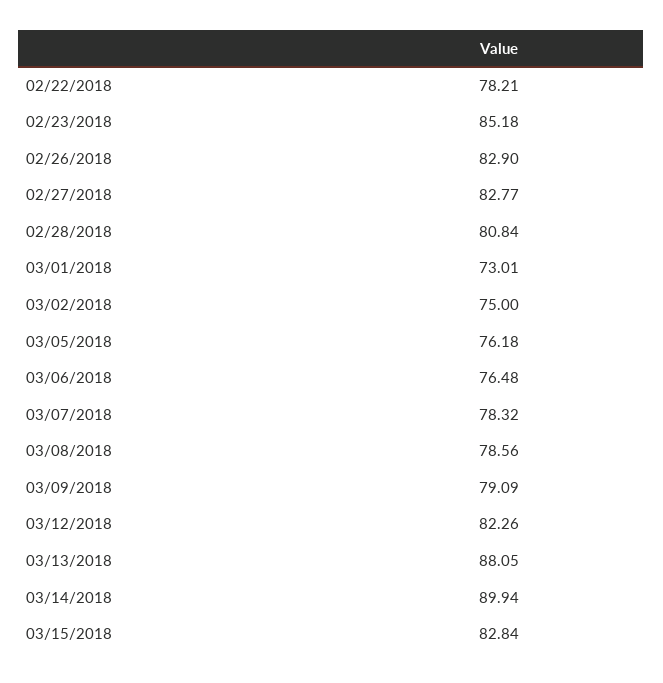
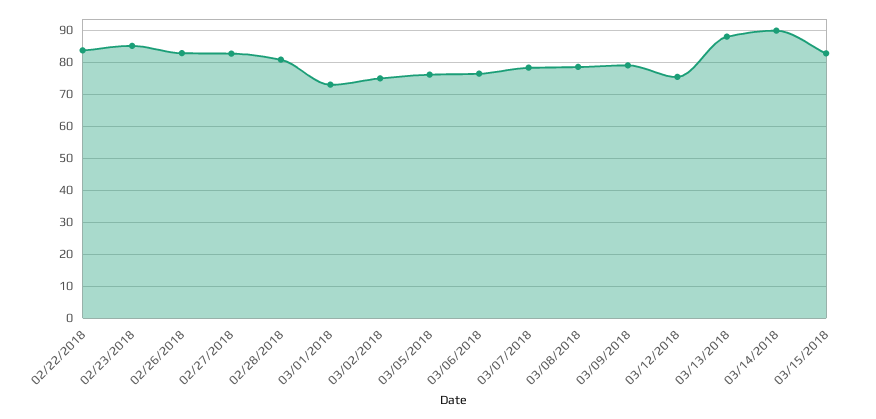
  {
-   "02/22/2018": 78.21,
+   "02/22/2018": 84,
    "02/23/2018": 85.18,
    "02/26/2018": 82.9,
    "02/27/2018": 82.77,
    "02/28/2018": 80.84,
    "03/01/2018": 73.01,
    "03/02/2018": 75,
    "03/05/2018": 76.18,
    "03/06/2018": 76.48,
    "03/07/2018": 78.32,
    "03/08/2018": 78.56,
    "03/09/2018": 79.09,
-   "03/12/2018": 82.26,
+   "03/12/2018": 76,
    "03/13/2018": 88.05,
    "03/14/2018": 89.94,
    "03/15/2018": 82.84
  }

